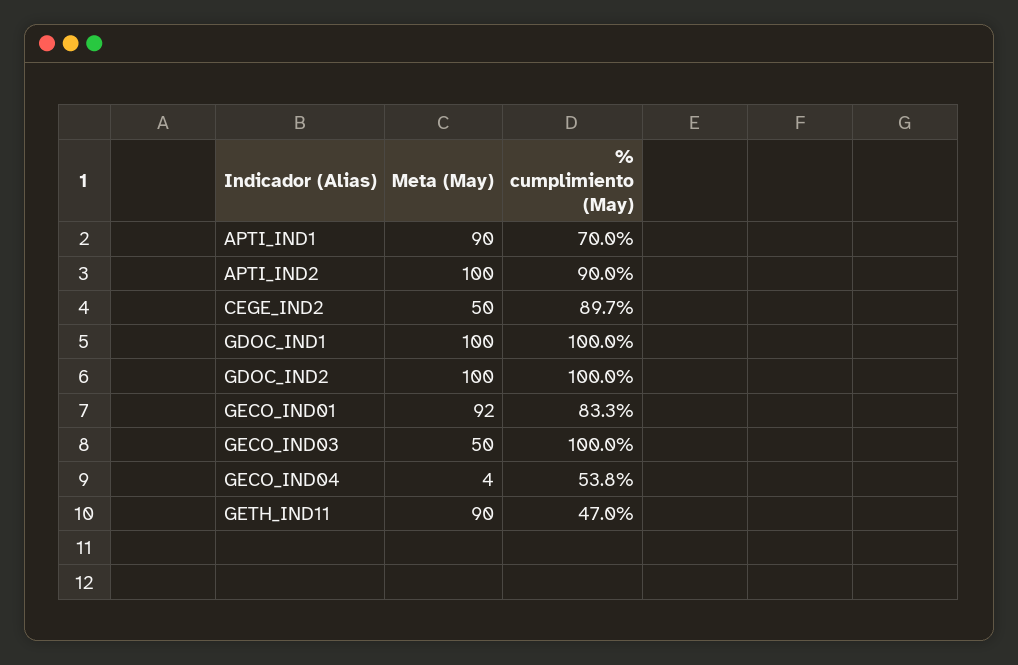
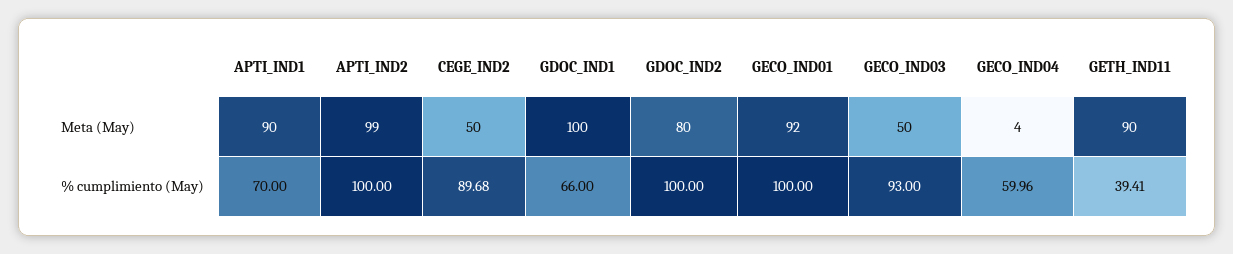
  {
    "Meta (May)": {
      "APTI_IND1": 90,
-     "APTI_IND2": 100,
+     "APTI_IND2": 99,
      "CEGE_IND2": 50,
      "GDOC_IND1": 100,
-     "GDOC_IND2": 100,
+     "GDOC_IND2": 80,
      "GECO_IND01": 92,
      "GECO_IND03": 50,
      "GECO_IND04": 4,
      "GETH_IND11": 90
    },
    "% cumplimiento (May)": {
      "APTI_IND1": 70,
-     "APTI_IND2": 90,
+     "APTI_IND2": 100,
      "CEGE_IND2": 89.68,
-     "GDOC_IND1": 100,
+     "GDOC_IND1": 66,
      "GDOC_IND2": 100,
-     "GECO_IND01": 83.3,
+     "GECO_IND01": 100,
-     "GECO_IND03": 100,
+     "GECO_IND03": 93,
-     "GECO_IND04": 53.8,
+     "GECO_IND04": 59.96,
-     "GETH_IND11": 47
+     "GETH_IND11": 39.41
    }
  }

